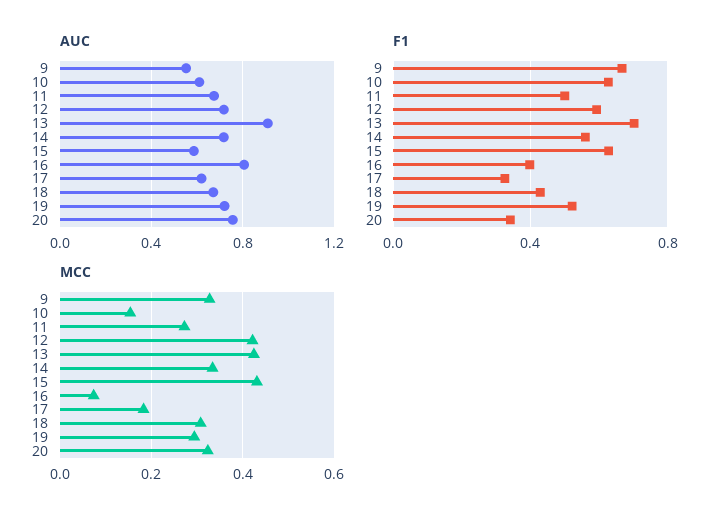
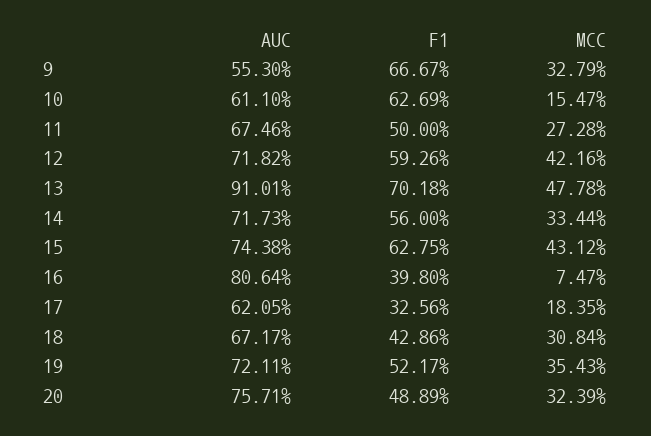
  {
    "AUC": {
      "9": 0.553,
      "10": 0.611,
      "11": 0.6746,
      "12": 0.7182,
      "13": 0.9101,
      "14": 0.7173,
-     "15": 0.6,
+     "15": 0.7438,
      "16": 0.8064,
      "17": 0.6205,
      "18": 0.6717,
      "19": 0.7211,
      "20": 0.7571
    },
    "F1": {
      "9": 0.6667,
      "10": 0.6269,
      "11": 0.5,
      "12": 0.5926,
      "13": 0.7018,
      "14": 0.56,
      "15": 0.6275,
      "16": 0.398,
      "17": 0.3256,
      "18": 0.4286,
      "19": 0.5217,
-     "20": 0.35
+     "20": 0.4889
    },
    "MCC": {
      "9": 0.3279,
      "10": 0.1547,
      "11": 0.2728,
      "12": 0.4216,
-     "13": 0.42,
+     "13": 0.4778,
      "14": 0.3344,
      "15": 0.4312,
      "16": 0.0747,
      "17": 0.1835,
      "18": 0.3084,
-     "19": 0.3,
+     "19": 0.3543,
      "20": 0.3239
    }
  }

